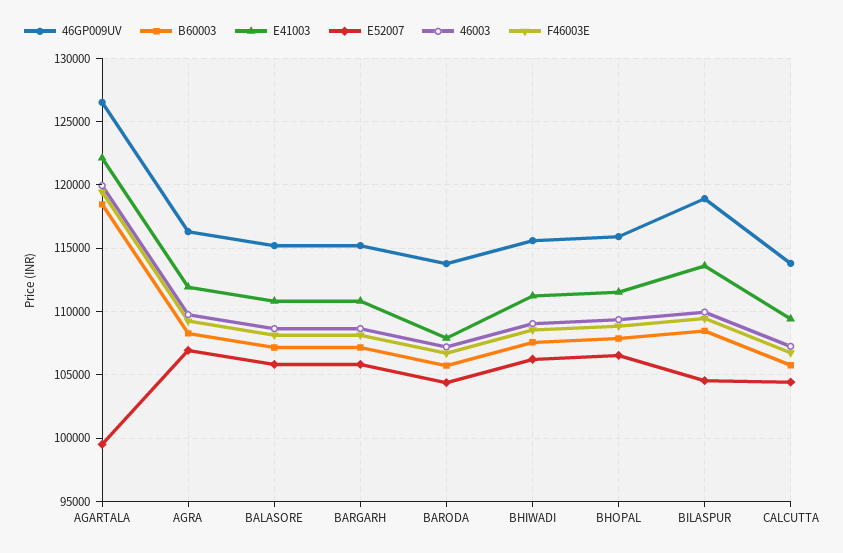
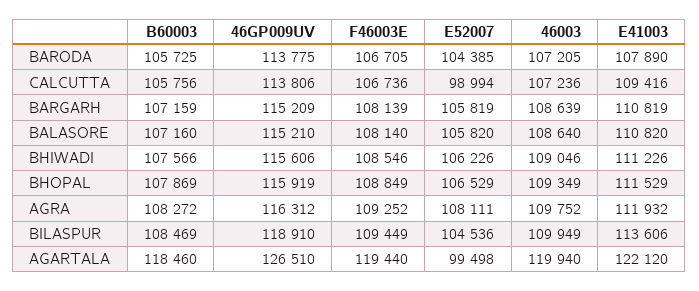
  {
    "46GP009UV": {
      "AGARTALA": 126510,
      "AGRA": 116312,
      "BALASORE": 115210,
      "BARGARH": 115209,
      "BARODA": 113775,
      "BHIWADI": 115606,
      "BHOPAL": 115919,
      "BILASPUR": 118910,
      "CALCUTTA": 113806
    },
    "B60003": {
      "AGARTALA": 118460,
      "AGRA": 108272,
      "BALASORE": 107160,
      "BARGARH": 107159,
      "BARODA": 105725,
      "BHIWADI": 107566,
      "BHOPAL": 107869,
      "BILASPUR": 108469,
      "CALCUTTA": 105756
    },
    "E41003": {
      "AGARTALA": 122120,
      "AGRA": 111932,
      "BALASORE": 110820,
      "BARGARH": 110819,
      "BARODA": 107890,
      "BHIWADI": 111226,
      "BHOPAL": 111529,
      "BILASPUR": 113606,
      "CALCUTTA": 109416
    },
    "E52007": {
      "AGARTALA": 99498,
-     "AGRA": 107000,
+     "AGRA": 108111,
      "BALASORE": 105820,
      "BARGARH": 105819,
      "BARODA": 104385,
      "BHIWADI": 106226,
      "BHOPAL": 106529,
      "BILASPUR": 104536,
-     "CALCUTTA": 104500
+     "CALCUTTA": 98994
    },
    "46003": {
      "AGARTALA": 119940,
      "AGRA": 109752,
      "BALASORE": 108640,
      "BARGARH": 108639,
      "BARODA": 107205,
      "BHIWADI": 109046,
      "BHOPAL": 109349,
      "BILASPUR": 109949,
      "CALCUTTA": 107236
    },
    "F46003E": {
      "AGARTALA": 119440,
      "AGRA": 109252,
      "BALASORE": 108140,
      "BARGARH": 108139,
      "BARODA": 106705,
      "BHIWADI": 108546,
      "BHOPAL": 108849,
      "BILASPUR": 109449,
      "CALCUTTA": 106736
    }
  }

